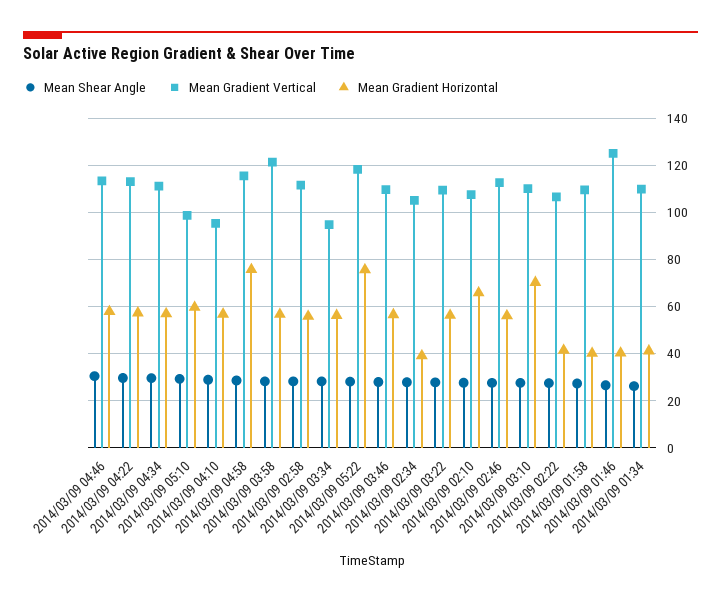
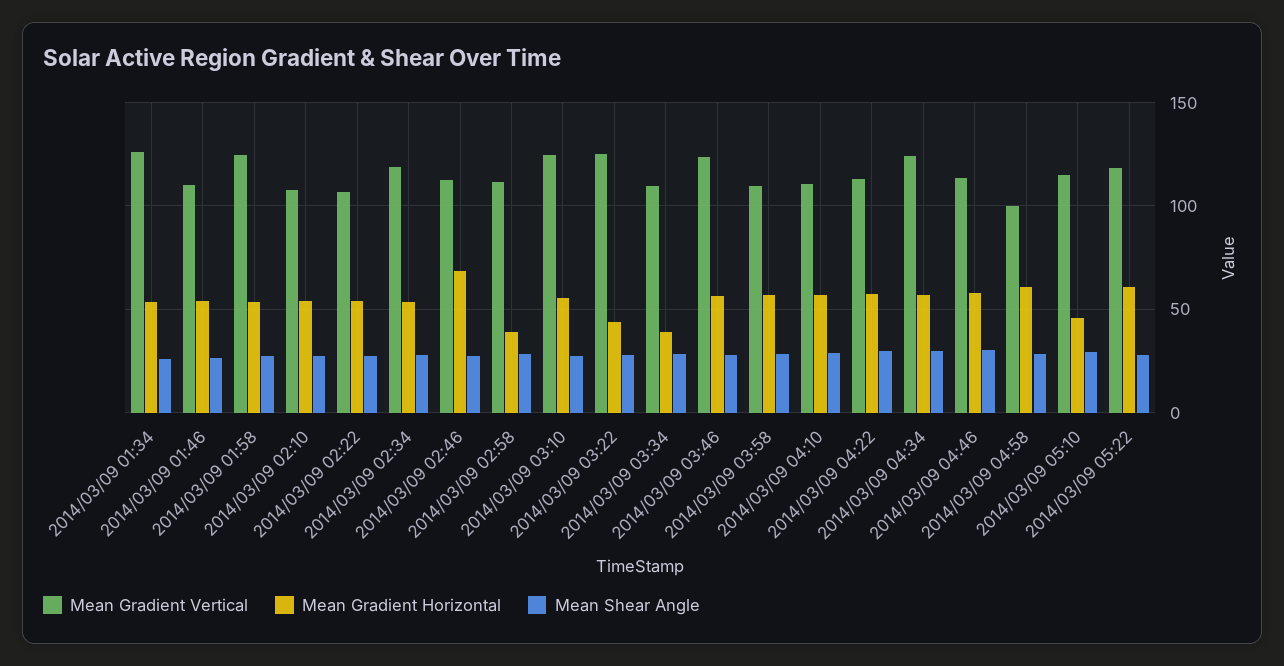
  {
    "Mean Shear Angle": {
      "2014/03/09 04:46": 30,
      "2014/03/09 04:22": 30,
      "2014/03/09 04:34": 30,
      "2014/03/09 05:10": 30,
      "2014/03/09 04:10": 30,
      "2014/03/09 04:58": 30,
      "2014/03/09 03:58": 30,
      "2014/03/09 02:58": 30,
      "2014/03/09 03:34": 30,
      "2014/03/09 05:22": 30,
      "2014/03/09 03:46": 30,
      "2014/03/09 02:34": 30,
      "2014/03/09 03:22": 30,
      "2014/03/09 02:10": 30,
      "2014/03/09 02:46": 30,
      "2014/03/09 03:10": 30,
      "2014/03/09 02:22": 30,
      "2014/03/09 01:58": 25,
      "2014/03/09 01:46": 25,
      "2014/03/09 01:34": 25
    },
    "Mean Gradient Vertical": {
      "2014/03/09 04:46": 115,
      "2014/03/09 04:22": 115,
-     "2014/03/09 04:34": 110,
+     "2014/03/09 04:34": 125,
-     "2014/03/09 05:10": 100,
+     "2014/03/09 05:10": 115,
-     "2014/03/09 04:10": 95,
+     "2014/03/09 04:10": 110,
-     "2014/03/09 04:58": 115,
+     "2014/03/09 04:58": 100,
-     "2014/03/09 03:58": 120,
+     "2014/03/09 03:58": 110,
      "2014/03/09 02:58": 110,
-     "2014/03/09 03:34": 95,
+     "2014/03/09 03:34": 110,
      "2014/03/09 05:22": 120,
-     "2014/03/09 03:46": 110,
+     "2014/03/09 03:46": 125,
-     "2014/03/09 02:34": 105,
+     "2014/03/09 02:34": 120,
-     "2014/03/09 03:22": 110,
+     "2014/03/09 03:22": 125,
      "2014/03/09 02:10": 110,
      "2014/03/09 02:46": 115,
-     "2014/03/09 03:10": 110,
+     "2014/03/09 03:10": 125,
      "2014/03/09 02:22": 105,
-     "2014/03/09 01:58": 110,
+     "2014/03/09 01:58": 125,
-     "2014/03/09 01:46": 125,
+     "2014/03/09 01:46": 110,
-     "2014/03/09 01:34": 110
+     "2014/03/09 01:34": 125
    },
    "Mean Gradient Horizontal": {
      "2014/03/09 04:46": 60,
      "2014/03/09 04:22": 55,
      "2014/03/09 04:34": 55,
-     "2014/03/09 05:10": 60,
+     "2014/03/09 05:10": 45,
      "2014/03/09 04:10": 55,
-     "2014/03/09 04:58": 75,
+     "2014/03/09 04:58": 60,
      "2014/03/09 03:58": 55,
-     "2014/03/09 02:58": 55,
+     "2014/03/09 02:58": 40,
-     "2014/03/09 03:34": 55,
+     "2014/03/09 03:34": 40,
-     "2014/03/09 05:22": 75,
+     "2014/03/09 05:22": 60,
      "2014/03/09 03:46": 55,
-     "2014/03/09 02:34": 40,
+     "2014/03/09 02:34": 55,
-     "2014/03/09 03:22": 55,
+     "2014/03/09 03:22": 45,
-     "2014/03/09 02:10": 65,
+     "2014/03/09 02:10": 55,
-     "2014/03/09 02:46": 55,
+     "2014/03/09 02:46": 70,
-     "2014/03/09 03:10": 70,
+     "2014/03/09 03:10": 55,
-     "2014/03/09 02:22": 40,
+     "2014/03/09 02:22": 55,
-     "2014/03/09 01:58": 40,
+     "2014/03/09 01:58": 55,
-     "2014/03/09 01:46": 40,
+     "2014/03/09 01:46": 55,
-     "2014/03/09 01:34": 40
+     "2014/03/09 01:34": 55
    }
  }

